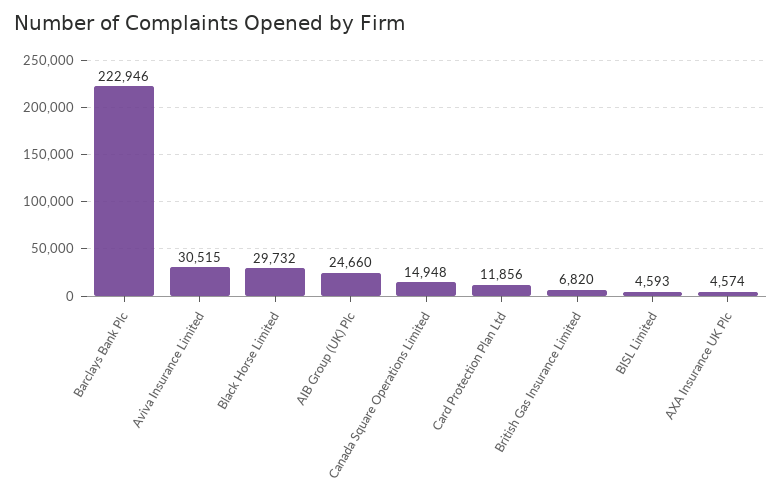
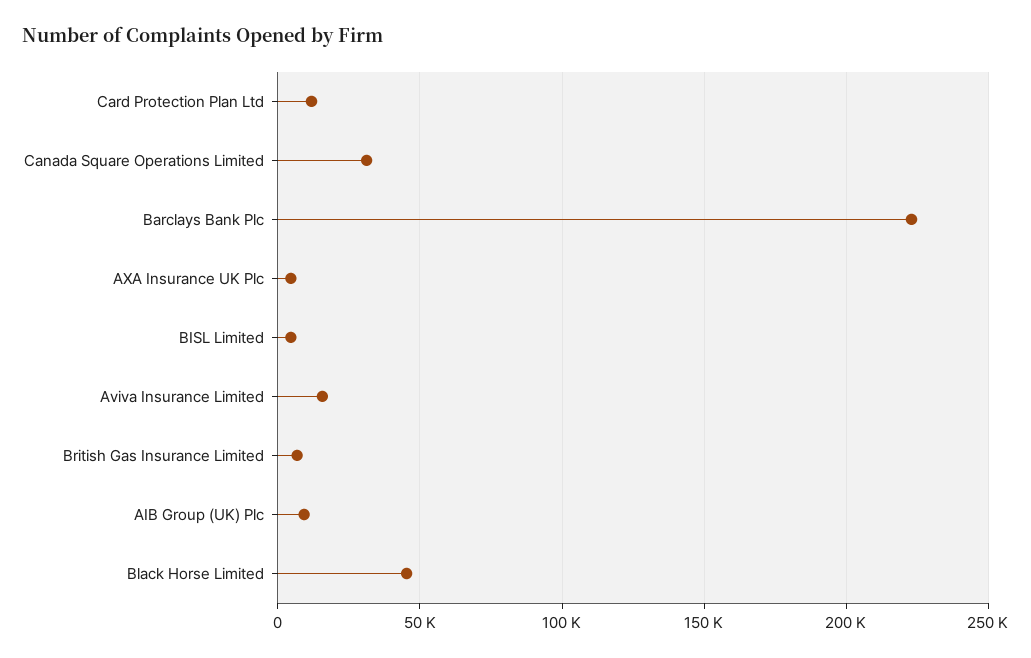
  {
    "Barclays Bank Plc": 222946,
-   "Aviva Insurance Limited": 30515,
+   "Aviva Insurance Limited": 15000,
-   "Black Horse Limited": 29732,
+   "Black Horse Limited": 45000,
-   "AIB Group (UK) Plc": 24660,
+   "AIB Group (UK) Plc": 10000,
-   "Canada Square Operations Limited": 14948,
+   "Canada Square Operations Limited": 30000,
    "Card Protection Plan Ltd": 11856,
    "British Gas Insurance Limited": 6820,
    "BISL Limited": 4593,
    "AXA Insurance UK Plc": 4574
  }

